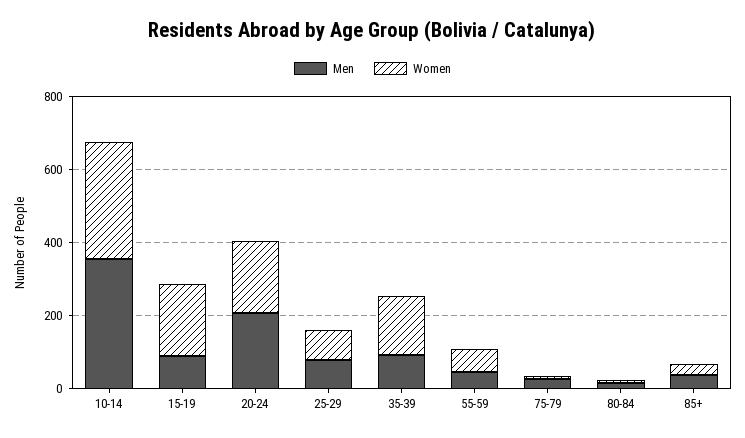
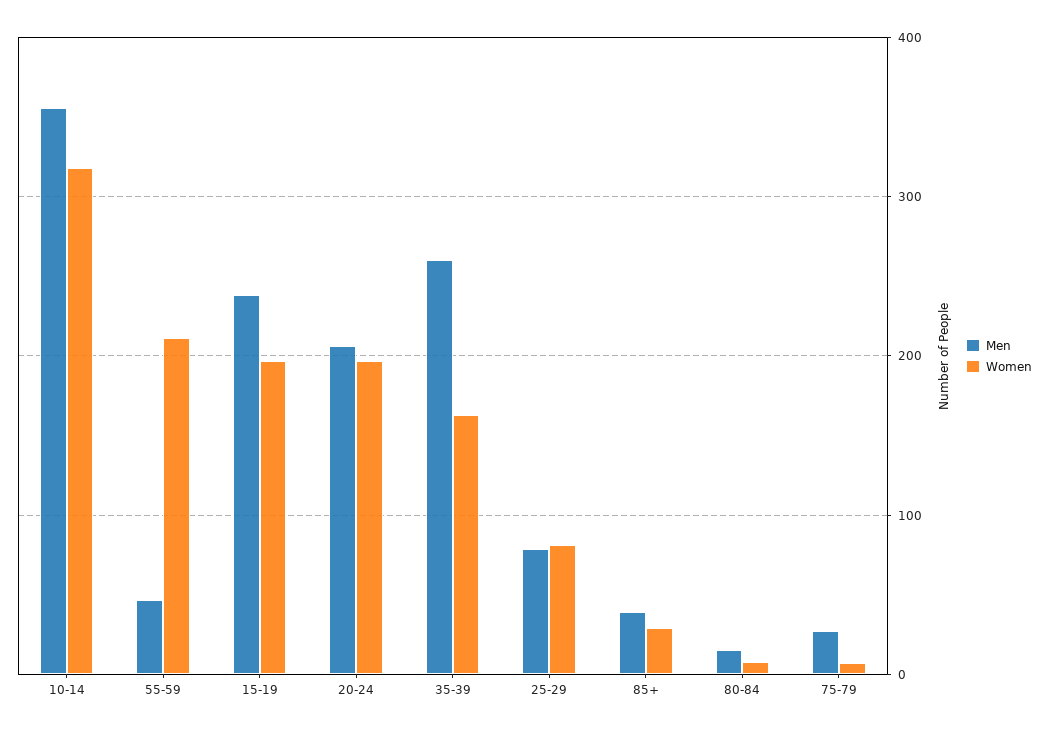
  {
    "Men": {
      "10-14": 360,
-     "15-19": 100,
+     "15-19": 240,
      "20-24": 210,
      "25-29": 80,
-     "35-39": 100,
+     "35-39": 260,
      "55-59": 50,
      "75-79": 30,
      "80-84": 20,
      "85+": 40
    },
    "Women": {
      "10-14": 320,
      "15-19": 200,
      "20-24": 200,
      "25-29": 80,
      "35-39": 160,
-     "55-59": 50,
+     "55-59": 210,
      "75-79": 10,
      "80-84": 10,
      "85+": 30
    }
  }

